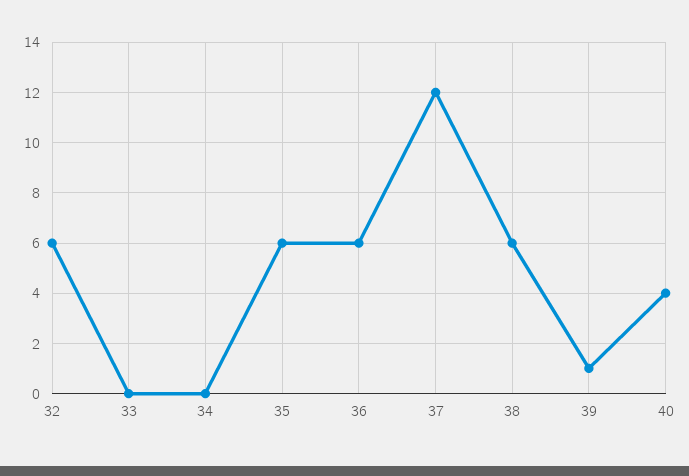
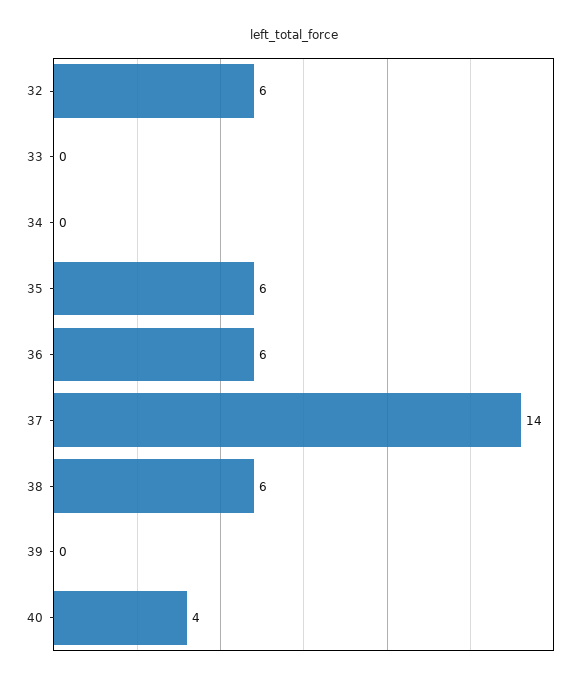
  {
    "32": 6,
    "33": 0,
    "34": 0,
    "35": 6,
    "36": 6,
-   "37": 12,
+   "37": 14,
    "38": 6,
-   "39": 1,
+   "39": 0,
    "40": 4
  }

